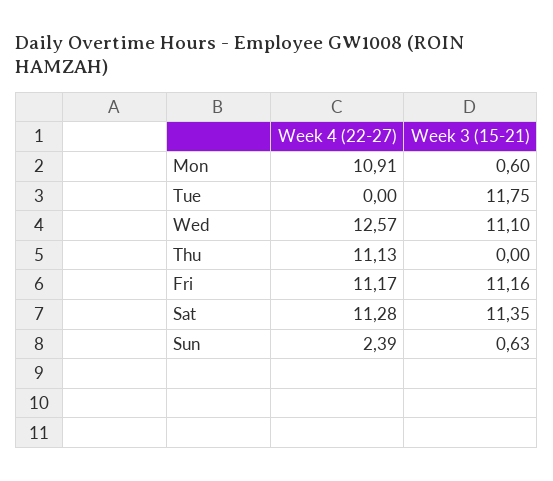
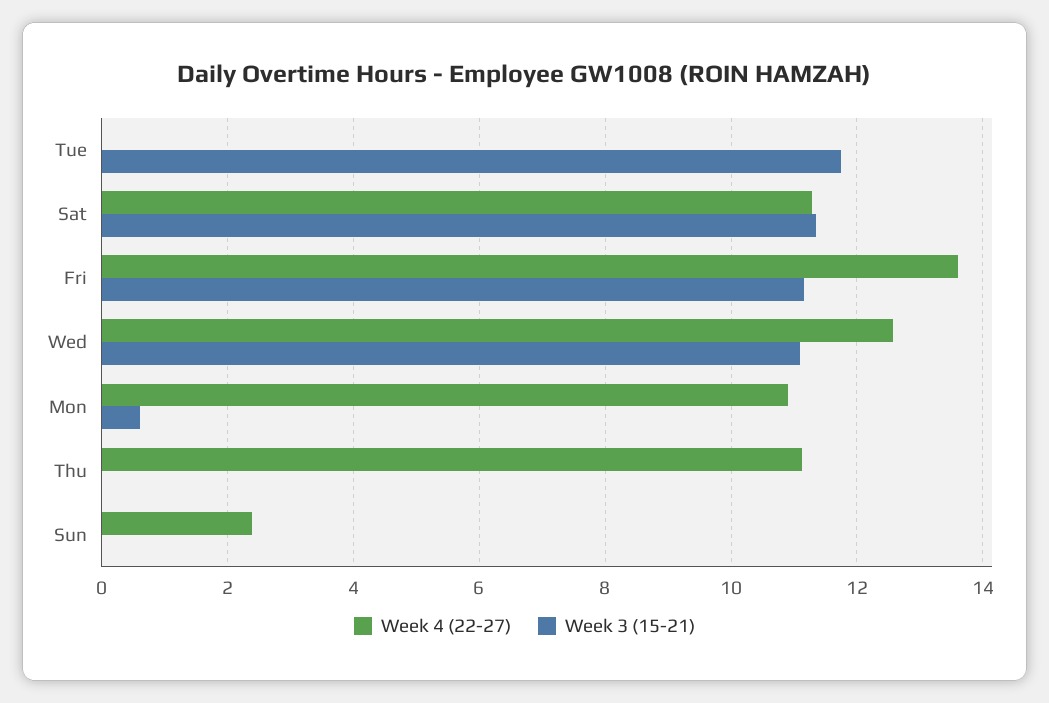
  {
    "Week 4 (22-27)": {
      "Mon": 10.91,
      "Tue": 0,
      "Wed": 12.57,
      "Thu": 11.13,
-     "Fri": 11.17,
+     "Fri": 13.6,
      "Sat": 11.28,
      "Sun": 2.39
    },
    "Week 3 (15-21)": {
      "Mon": 0.6,
      "Tue": 11.75,
      "Wed": 11.1,
      "Thu": 0,
      "Fri": 11.16,
      "Sat": 11.35,
-     "Sun": 0.63
+     "Sun": 0
    }
  }

